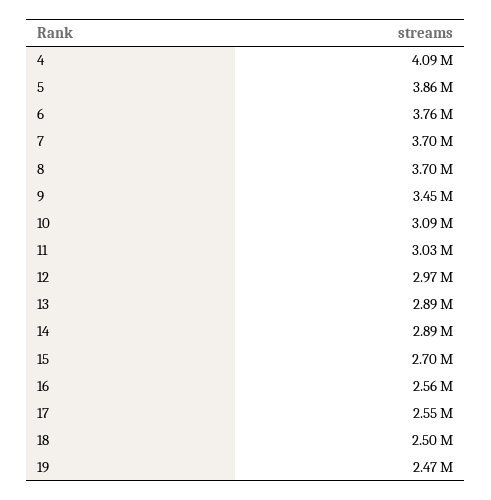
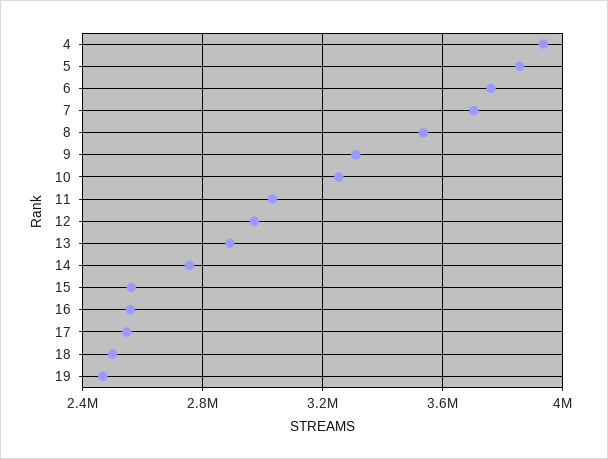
  {
-   "4": 4090000,
+   "4": 3950000,
    "5": 3860000,
    "6": 3760000,
    "7": 3700000,
-   "8": 3700000,
+   "8": 3550000,
-   "9": 3450000,
+   "9": 3300000,
-   "10": 3090000,
+   "10": 3250000,
    "11": 3030000,
    "12": 2970000,
    "13": 2890000,
-   "14": 2890000,
+   "14": 2750000,
-   "15": 2700000,
+   "15": 2550000,
    "16": 2560000,
    "17": 2550000,
    "18": 2500000,
    "19": 2470000
  }

